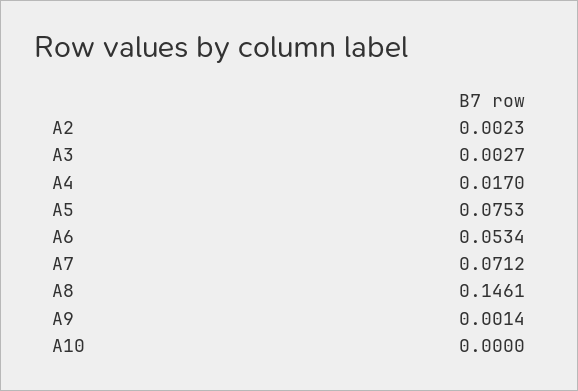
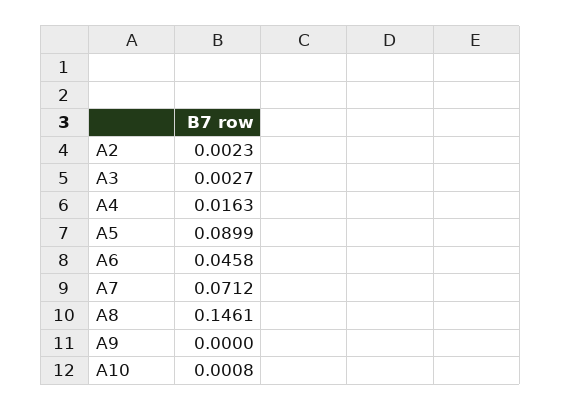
  {
    "A2": 0.0023,
    "A3": 0.0027,
-   "A4": 0.017,
+   "A4": 0.0163,
-   "A5": 0.0753,
+   "A5": 0.0899,
-   "A6": 0.0534,
+   "A6": 0.0458,
    "A7": 0.0712,
    "A8": 0.1461,
-   "A9": 0.0014,
+   "A9": 0,
-   "A10": 0
+   "A10": 0.0008
  }

